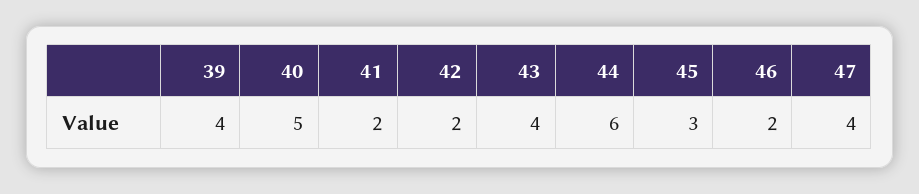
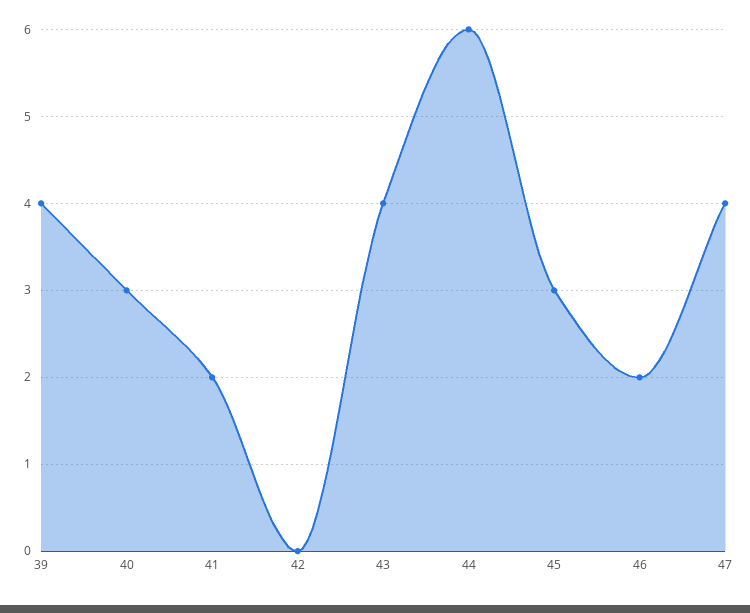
  {
    "39": 4,
-   "40": 5,
+   "40": 3,
    "41": 2,
-   "42": 2,
+   "42": 0,
    "43": 4,
    "44": 6,
    "45": 3,
    "46": 2,
    "47": 4
  }

